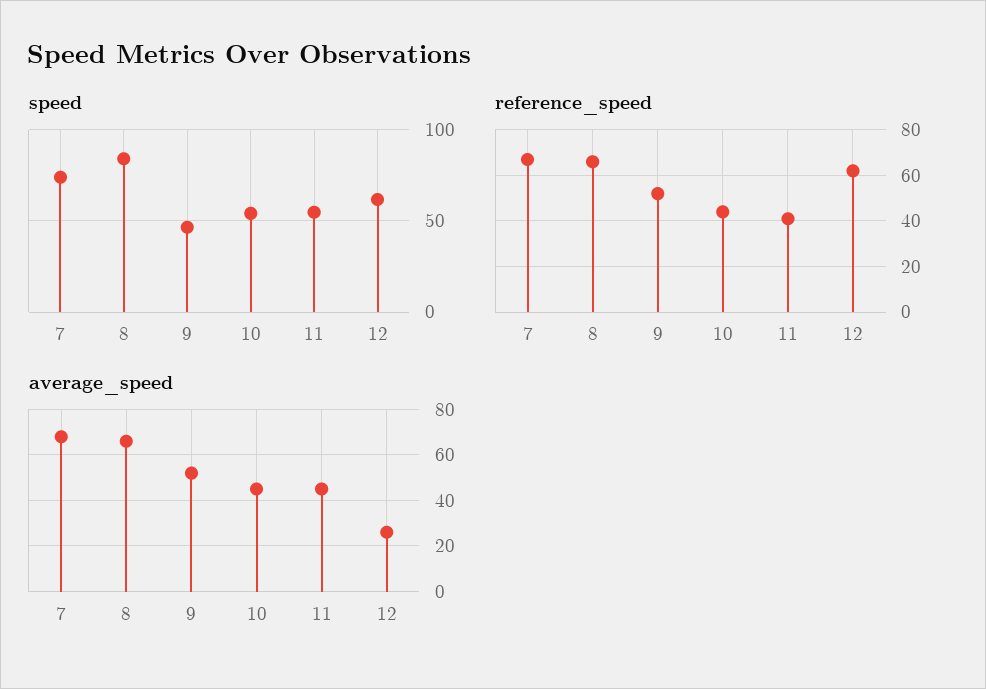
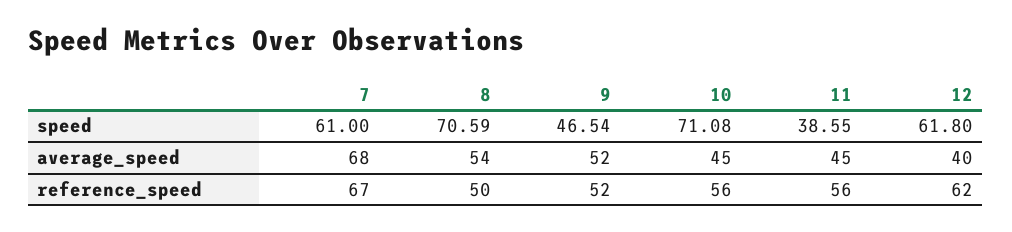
  {
    "speed": {
-     "7": 75,
+     "7": 61,
-     "8": 85,
+     "8": 70.59,
      "9": 46.54,
-     "10": 55,
+     "10": 71.08,
-     "11": 55,
+     "11": 38.55,
      "12": 61.8
    },
    "reference_speed": {
      "7": 67,
-     "8": 65,
+     "8": 50,
      "9": 52,
-     "10": 45,
+     "10": 56,
-     "11": 40,
+     "11": 56,
      "12": 62
    },
    "average_speed": {
      "7": 68,
-     "8": 65,
+     "8": 54,
      "9": 52,
      "10": 45,
      "11": 45,
-     "12": 25
+     "12": 40
    }
  }

